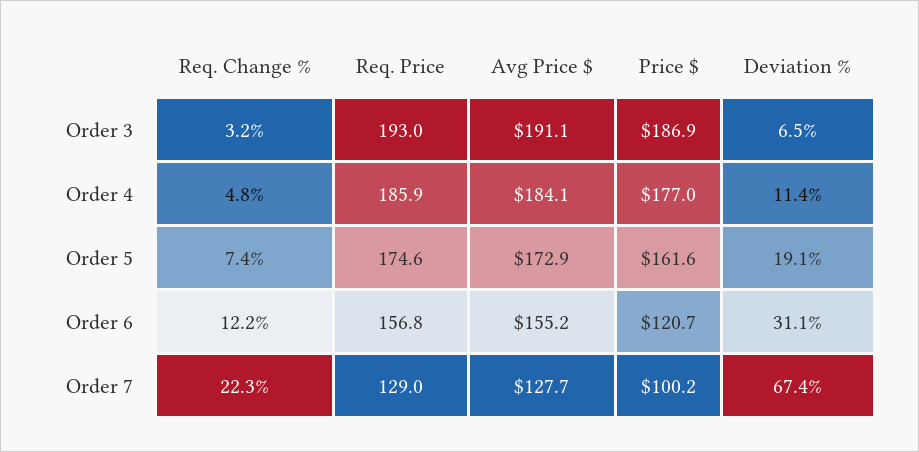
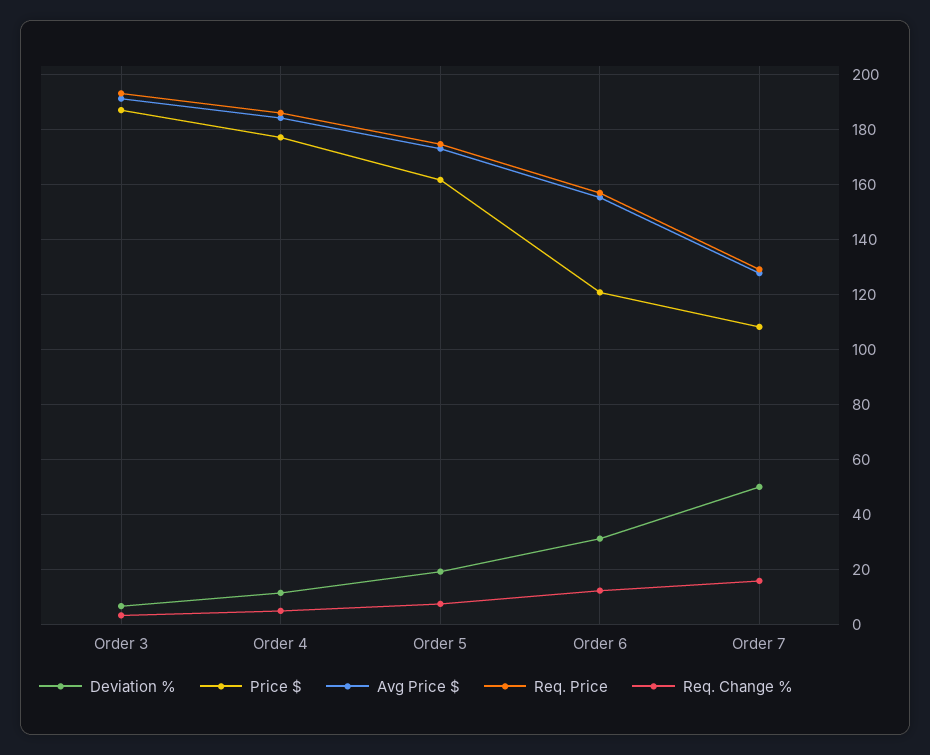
  {
    "Req. Change %": {
      "Order 3": 3.2,
      "Order 4": 4.8,
      "Order 5": 7.4,
      "Order 6": 12.2,
-     "Order 7": 22.3
+     "Order 7": 15
    },
    "Req. Price": {
      "Order 3": 193,
      "Order 4": 185.9,
      "Order 5": 174.6,
      "Order 6": 156.8,
      "Order 7": 129
    },
    "Avg Price $": {
      "Order 3": 191.1,
      "Order 4": 184.1,
      "Order 5": 172.9,
      "Order 6": 155.2,
      "Order 7": 127.7
    },
    "Price $": {
      "Order 3": 186.9,
      "Order 4": 177,
      "Order 5": 161.6,
      "Order 6": 120.7,
-     "Order 7": 100.2
+     "Order 7": 107.5
    },
    "Deviation %": {
      "Order 3": 6.5,
      "Order 4": 11.4,
      "Order 5": 19.1,
      "Order 6": 31.1,
-     "Order 7": 67.4
+     "Order 7": 50
    }
  }

